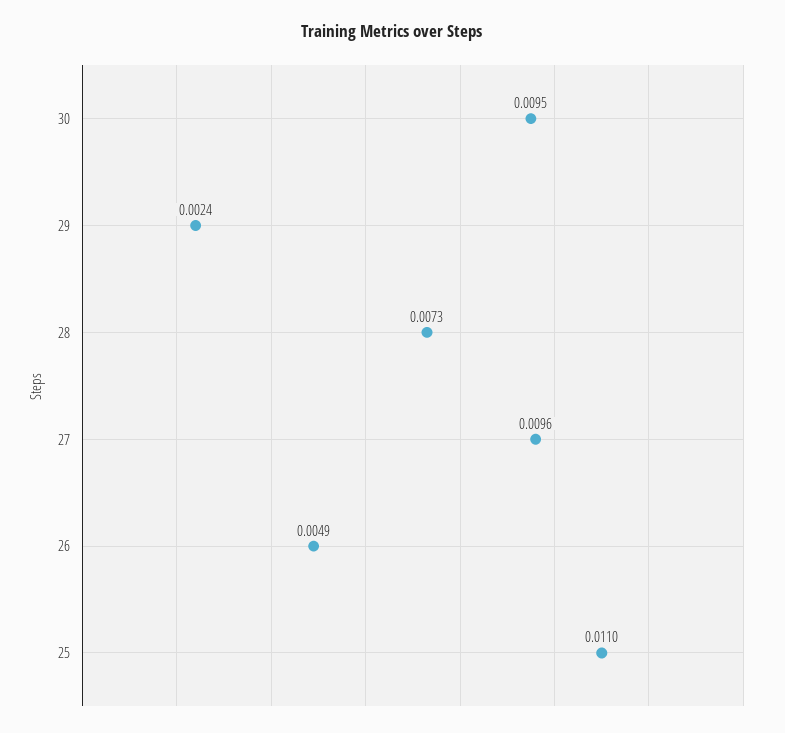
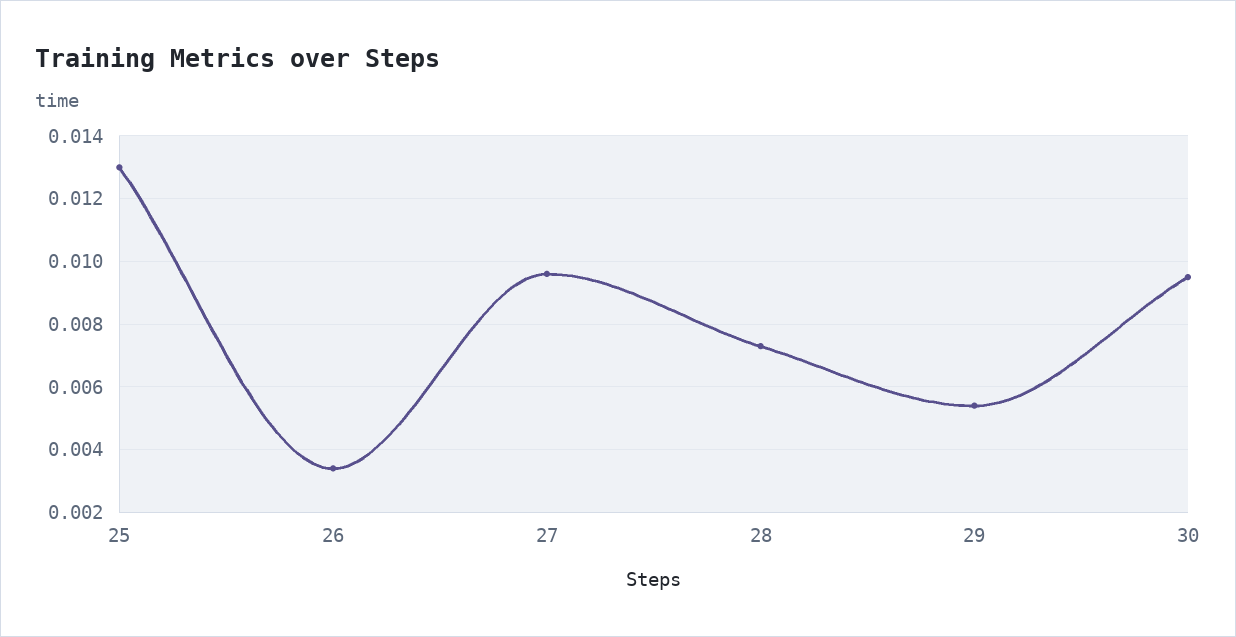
  {
    "30": 0.0095,
-   "29": 0.0024,
+   "29": 0.0055,
    "28": 0.0073,
    "27": 0.0096,
-   "26": 0.0049,
+   "26": 0.0035,
-   "25": 0.011
+   "25": 0.013
  }

